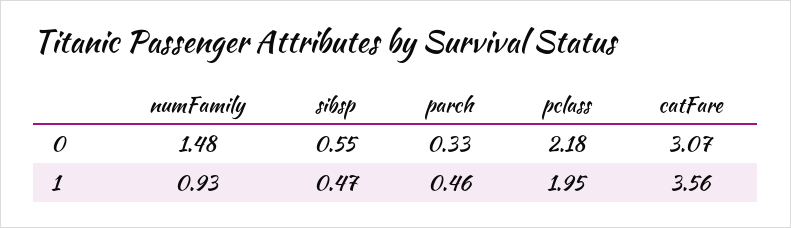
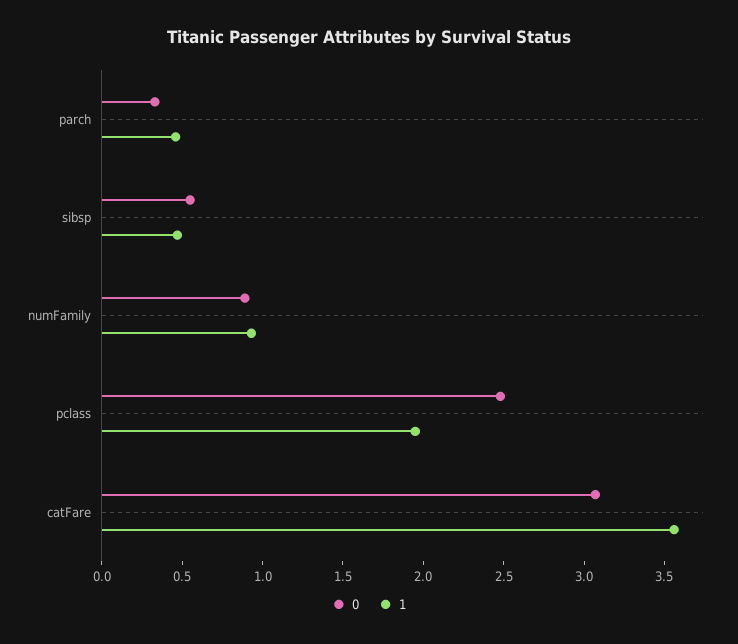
  {
    "0": {
-     "numFamily": 1.48,
+     "numFamily": 0.9,
      "sibsp": 0.55,
      "parch": 0.33,
-     "pclass": 2.18,
+     "pclass": 2.5,
      "catFare": 3.07
    },
    "1": {
      "numFamily": 0.93,
      "sibsp": 0.47,
      "parch": 0.46,
      "pclass": 1.95,
      "catFare": 3.56
    }
  }

